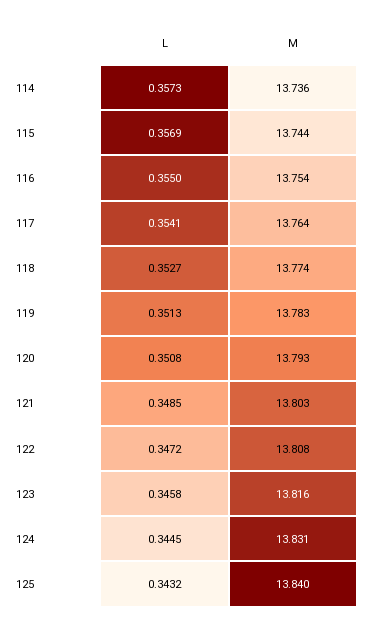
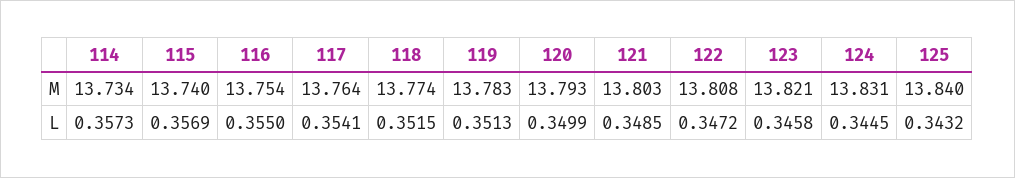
  {
    "L": {
      "114": 0.3573,
      "115": 0.3569,
      "116": 0.355,
      "117": 0.3541,
-     "118": 0.3527,
+     "118": 0.3515,
      "119": 0.3513,
-     "120": 0.3508,
+     "120": 0.3499,
      "121": 0.3485,
      "122": 0.3472,
      "123": 0.3458,
      "124": 0.3445,
      "125": 0.3432
    },
    "M": {
-     "114": 13.736,
+     "114": 13.734,
-     "115": 13.744,
+     "115": 13.74,
      "116": 13.754,
      "117": 13.764,
      "118": 13.774,
      "119": 13.783,
      "120": 13.793,
      "121": 13.803,
      "122": 13.808,
-     "123": 13.816,
+     "123": 13.821,
      "124": 13.831,
      "125": 13.84
    }
  }

